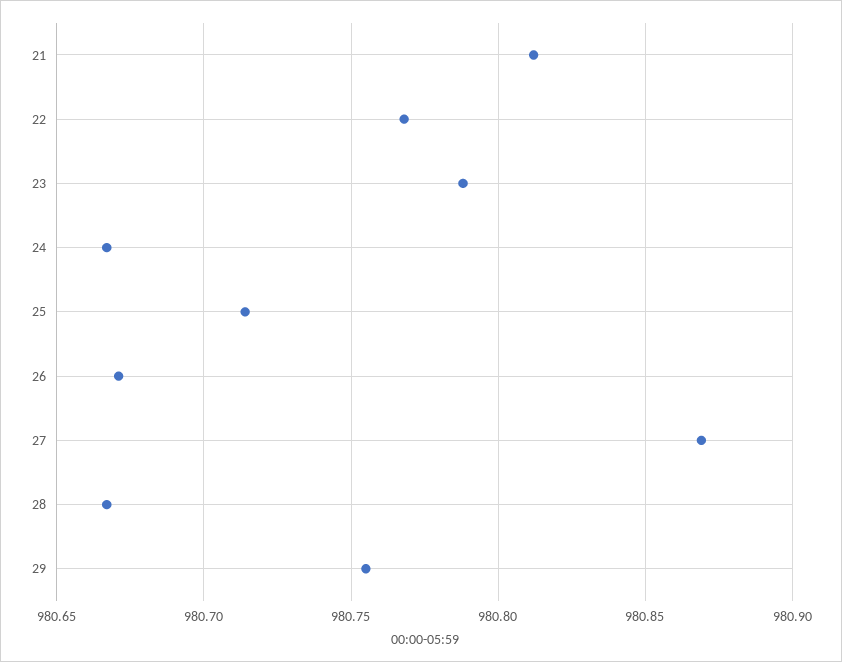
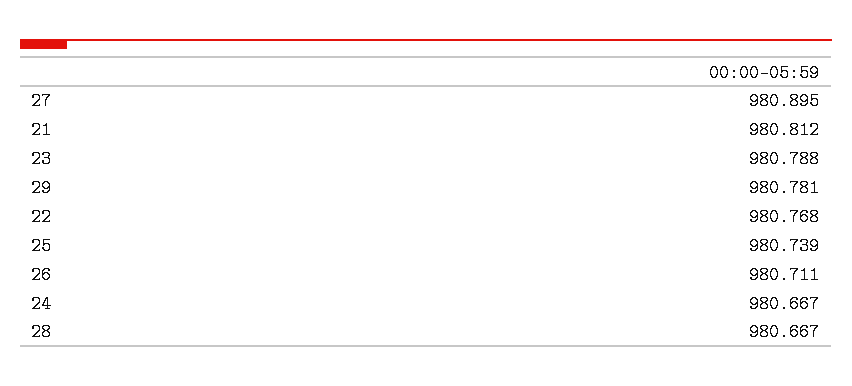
  {
    "21": 980.812,
    "22": 980.768,
    "23": 980.788,
    "24": 980.667,
-   "25": 980.715,
+   "25": 980.739,
-   "26": 980.67,
+   "26": 980.711,
-   "27": 980.87,
+   "27": 980.895,
    "28": 980.667,
-   "29": 980.755
+   "29": 980.781
  }

